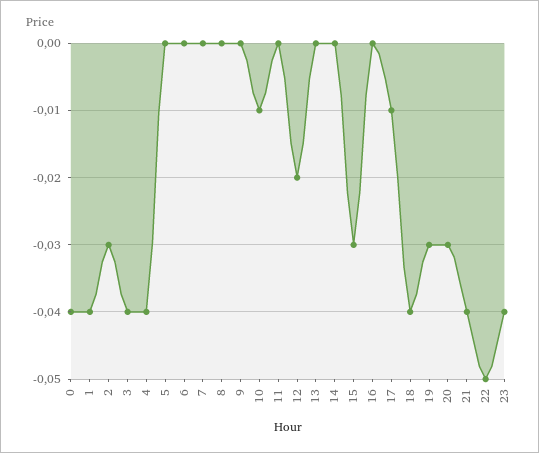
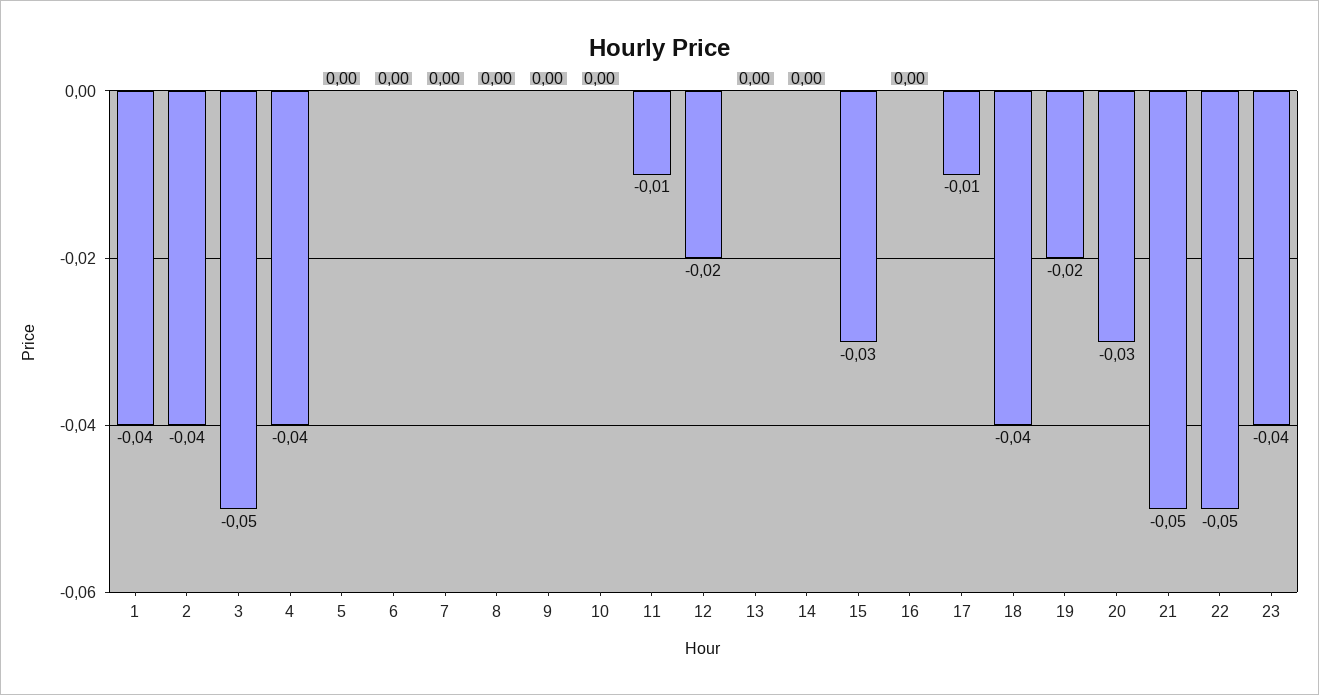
  {
-   "0": -0.04,
    "1": -0.04,
-   "2": -0.03,
+   "2": -0.04,
-   "3": -0.04,
+   "3": -0.05,
    "4": -0.04,
    "5": 0,
    "6": 0,
    "7": 0,
    "8": 0,
    "9": 0,
-   "10": -0.01,
+   "10": 0,
-   "11": 0,
+   "11": -0.01,
    "12": -0.02,
    "13": 0,
    "14": 0,
    "15": -0.03,
    "16": 0,
    "17": -0.01,
    "18": -0.04,
-   "19": -0.03,
+   "19": -0.02,
    "20": -0.03,
-   "21": -0.04,
+   "21": -0.05,
    "22": -0.05,
    "23": -0.04
  }

